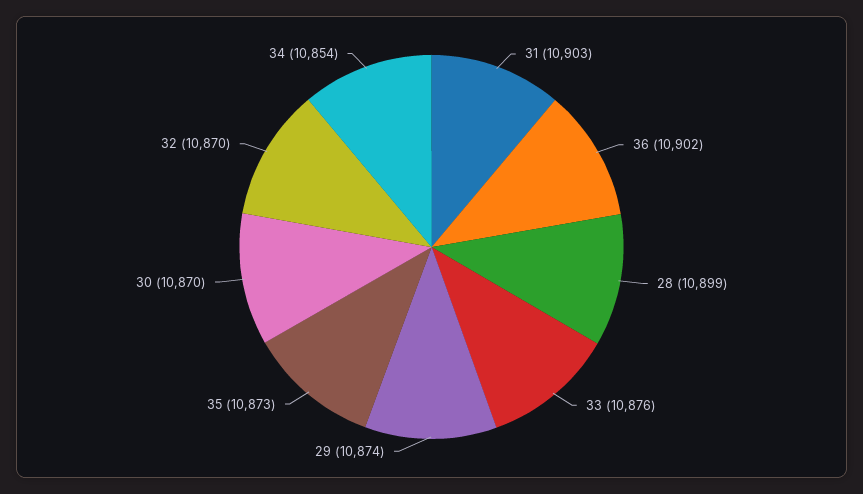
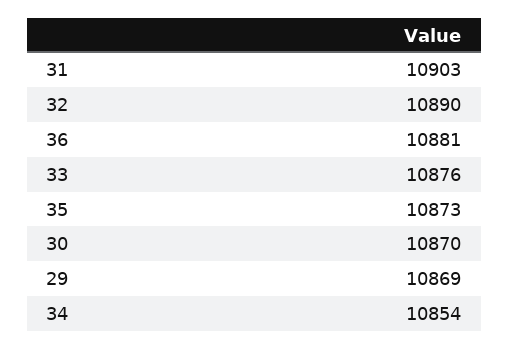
  {
    "31": 10903,
-   "36": 10902,
+   "36": 10881,
-   "28": 10899,
    "33": 10876,
-   "29": 10874,
+   "29": 10869,
    "35": 10873,
    "30": 10870,
-   "32": 10870,
+   "32": 10890,
    "34": 10854
  }

